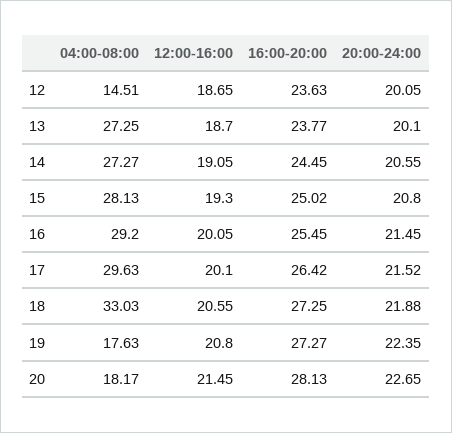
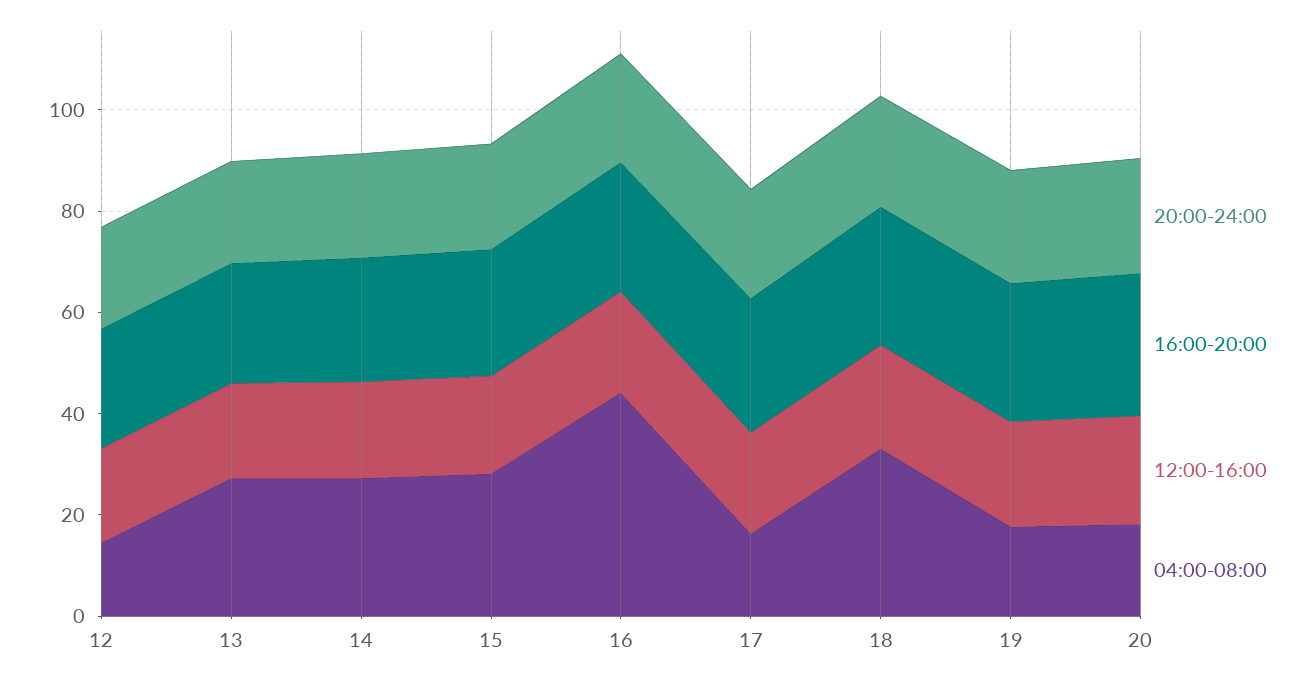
  {
    "04:00-08:00": {
      "12": 14.51,
      "13": 27.25,
      "14": 27.27,
      "15": 28.13,
-     "16": 29.2,
+     "16": 45,
-     "17": 29.63,
+     "17": 15,
      "18": 33.03,
      "19": 17.63,
      "20": 18.17
    },
    "12:00-16:00": {
      "12": 18.65,
      "13": 18.7,
      "14": 19.05,
      "15": 19.3,
      "16": 20.05,
      "17": 20.1,
      "18": 20.55,
      "19": 20.8,
      "20": 21.45
    },
    "16:00-20:00": {
      "12": 23.63,
      "13": 23.77,
      "14": 24.45,
      "15": 25.02,
      "16": 25.45,
      "17": 26.42,
      "18": 27.25,
      "19": 27.27,
      "20": 28.13
    },
    "20:00-24:00": {
      "12": 20.05,
      "13": 20.1,
      "14": 20.55,
      "15": 20.8,
      "16": 21.45,
      "17": 21.52,
      "18": 21.88,
      "19": 22.35,
      "20": 22.65
    }
  }

